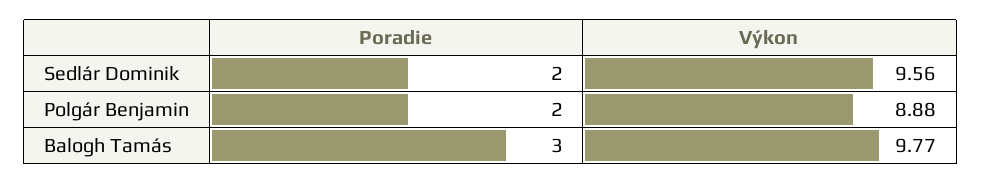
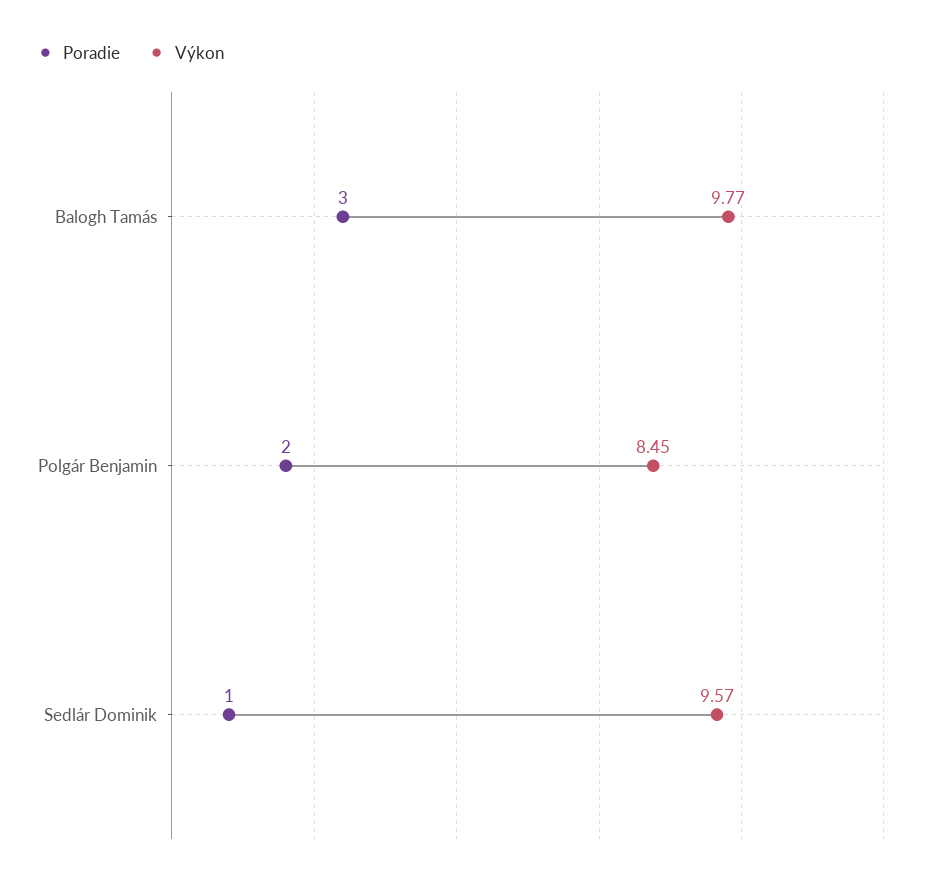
  {
    "Poradie": {
-     "Sedlár Dominik": 2,
+     "Sedlár Dominik": 1,
      "Polgár Benjamin": 2,
      "Balogh Tamás": 3
    },
    "Výkon": {
-     "Sedlár Dominik": 9.56,
+     "Sedlár Dominik": 9.57,
-     "Polgár Benjamin": 8.88,
+     "Polgár Benjamin": 8.45,
      "Balogh Tamás": 9.77
    }
  }

